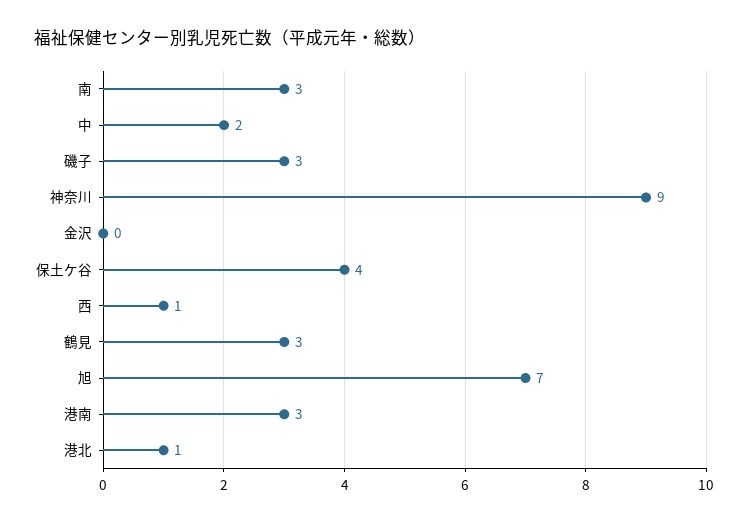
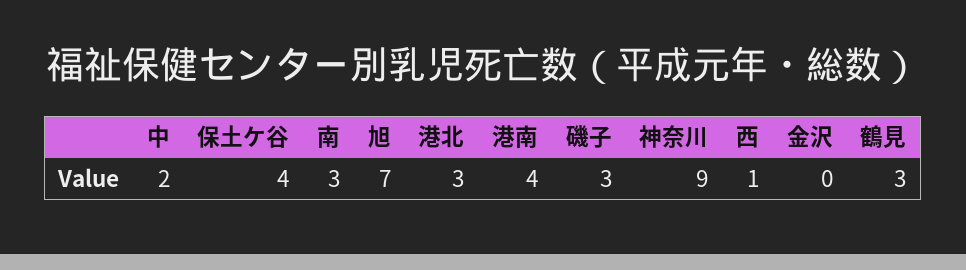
  {
    "南": 3,
    "中": 2,
    "磯子": 3,
    "神奈川": 9,
    "金沢": 0,
    "保土ケ谷": 4,
    "西": 1,
    "鶴見": 3,
    "旭": 7,
-   "港南": 3,
+   "港南": 4,
-   "港北": 1
+   "港北": 3
  }

